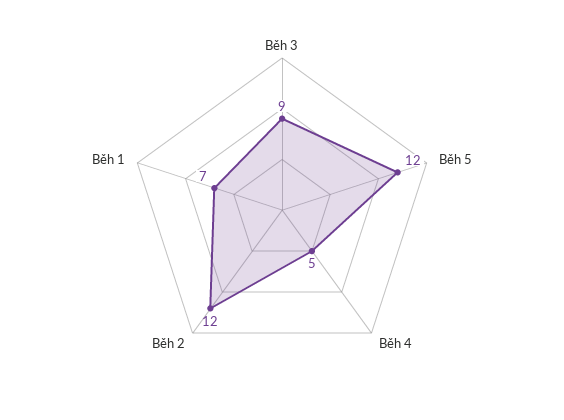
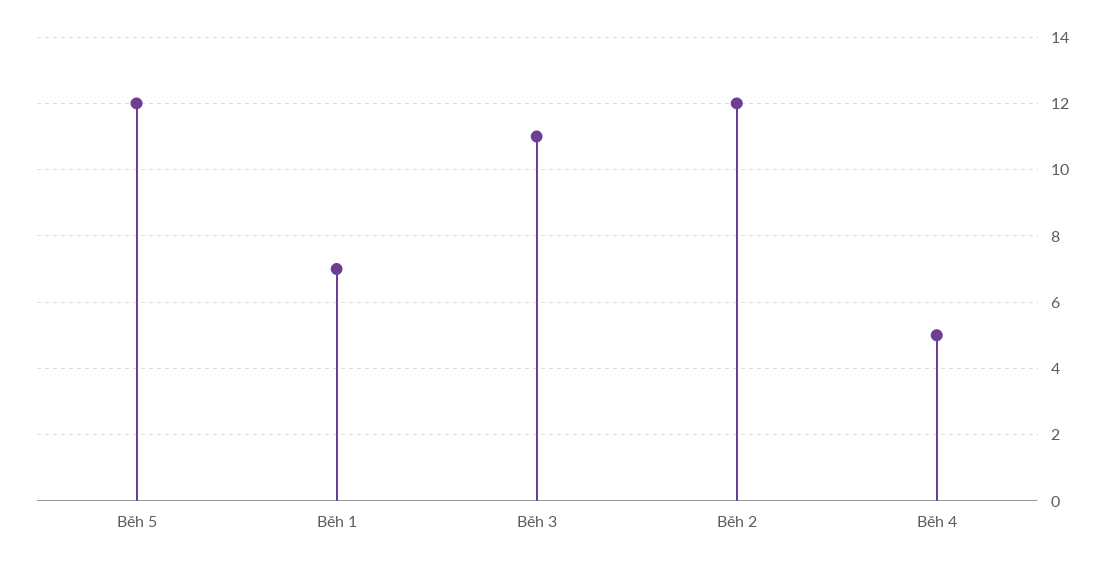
  {
-   "Běh 3": 9,
+   "Běh 3": 11,
    "Běh 5": 12,
    "Běh 4": 5,
    "Běh 2": 12,
    "Běh 1": 7
  }

